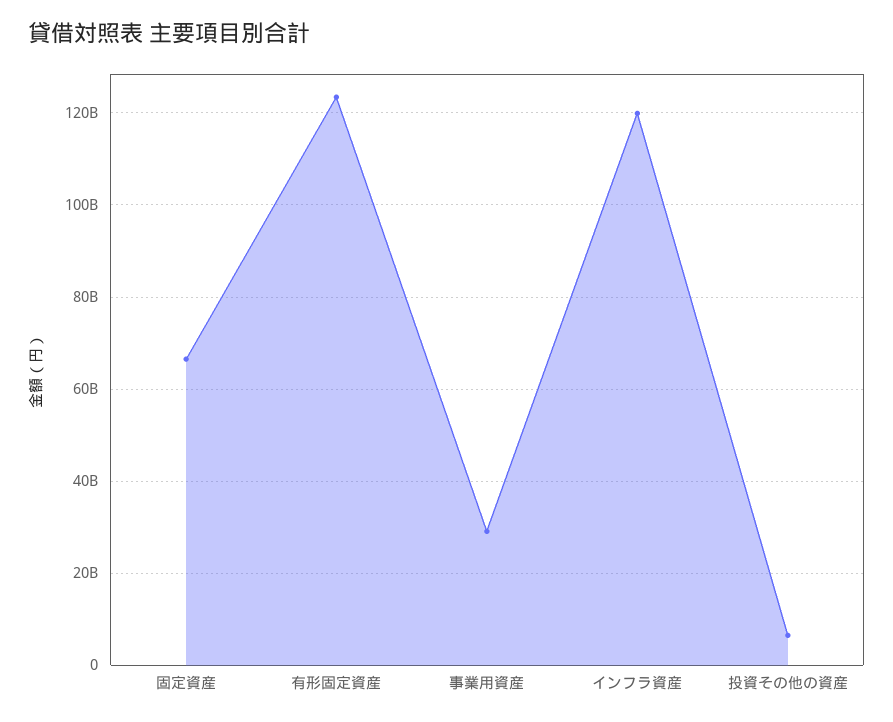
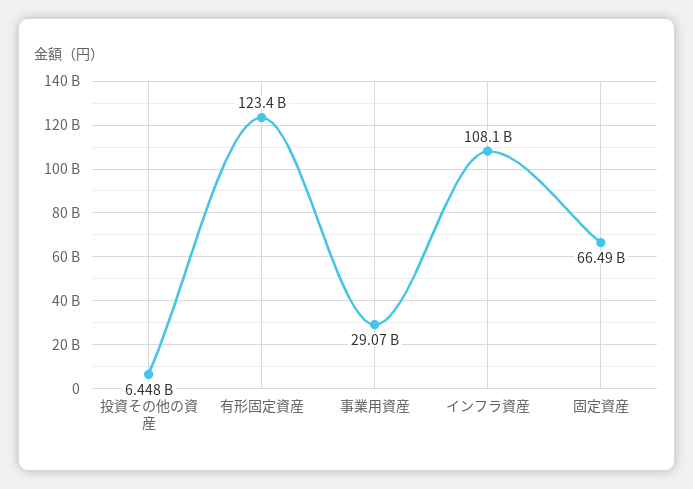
  {
    "固定資産": 66490000000,
    "有形固定資産": 123400000000,
    "事業用資産": 29070000000,
-   "インフラ資産": 120000000000,
+   "インフラ資産": 108100000000,
    "投資その他の資産": 6448000000
  }

